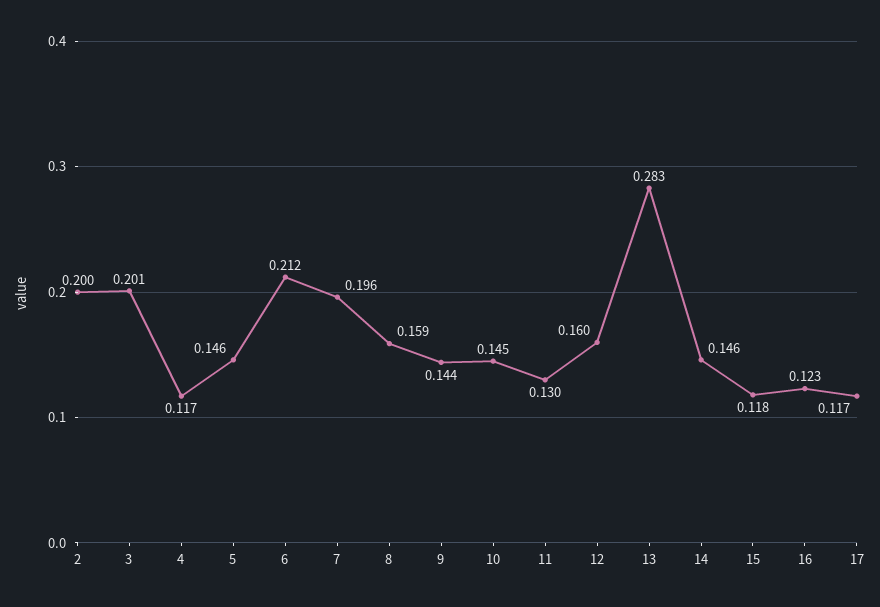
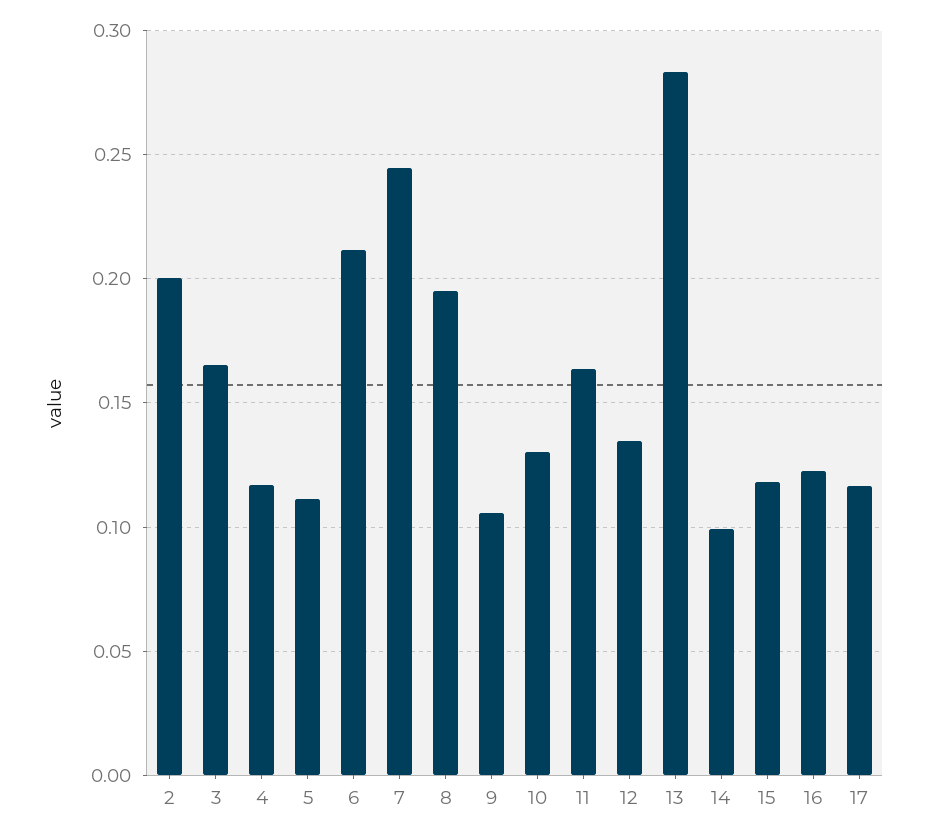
  {
    "2": 0.2,
-   "3": 0.201,
+   "3": 0.165,
    "4": 0.117,
-   "5": 0.146,
+   "5": 0.11,
    "6": 0.212,
-   "7": 0.196,
+   "7": 0.245,
-   "8": 0.159,
+   "8": 0.195,
-   "9": 0.144,
+   "9": 0.105,
-   "10": 0.145,
+   "10": 0.13,
-   "11": 0.13,
+   "11": 0.165,
-   "12": 0.16,
+   "12": 0.135,
    "13": 0.283,
-   "14": 0.146,
+   "14": 0.1,
    "15": 0.118,
    "16": 0.123,
    "17": 0.117
  }

